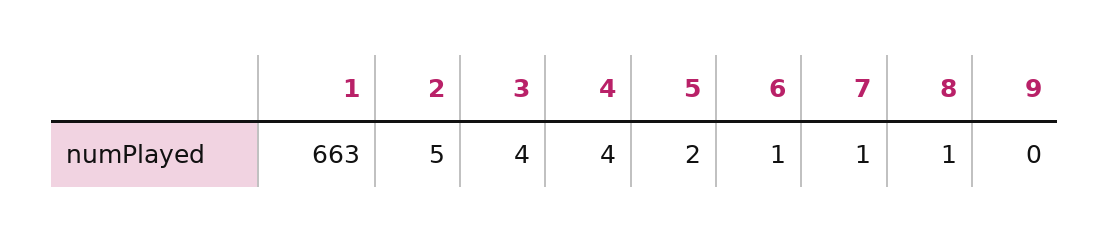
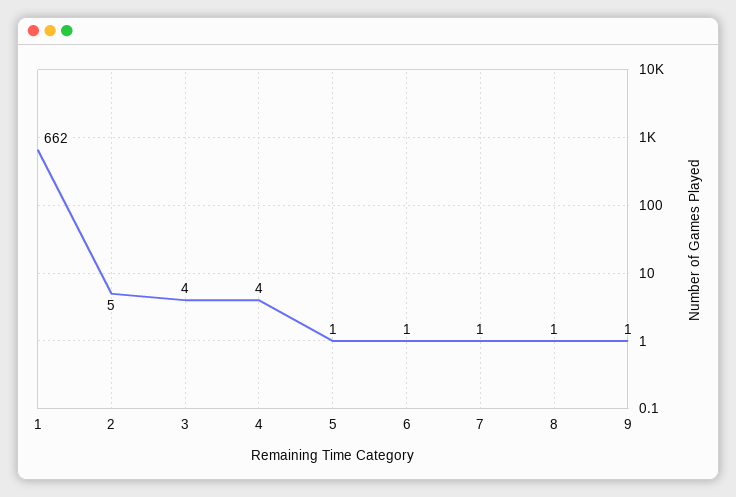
  {
-   "1": 663,
+   "1": 662,
    "2": 5,
    "3": 4,
    "4": 4,
-   "5": 2,
+   "5": 1,
    "6": 1,
    "7": 1,
    "8": 1,
-   "9": 0
+   "9": 1
  }

